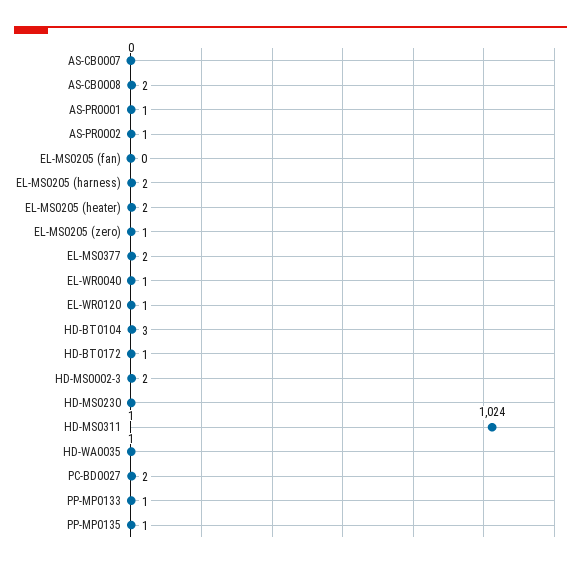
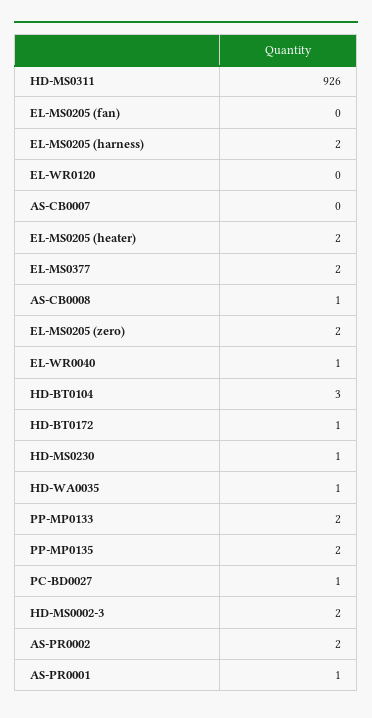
  {
    "AS-CB0007": 0,
-   "AS-CB0008": 2,
+   "AS-CB0008": 1,
    "AS-PR0001": 1,
-   "AS-PR0002": 1,
+   "AS-PR0002": 2,
    "EL-MS0205 (fan)": 0,
    "EL-MS0205 (harness)": 2,
    "EL-MS0205 (heater)": 2,
-   "EL-MS0205 (zero)": 1,
+   "EL-MS0205 (zero)": 2,
    "EL-MS0377": 2,
    "EL-WR0040": 1,
-   "EL-WR0120": 1,
+   "EL-WR0120": 0,
    "HD-BT0104": 3,
    "HD-BT0172": 1,
    "HD-MS0002-3": 2,
    "HD-MS0230": 1,
-   "HD-MS0311": 1024,
+   "HD-MS0311": 926,
    "HD-WA0035": 1,
-   "PC-BD0027": 2,
+   "PC-BD0027": 1,
-   "PP-MP0133": 1,
+   "PP-MP0133": 2,
-   "PP-MP0135": 1
+   "PP-MP0135": 2
  }

